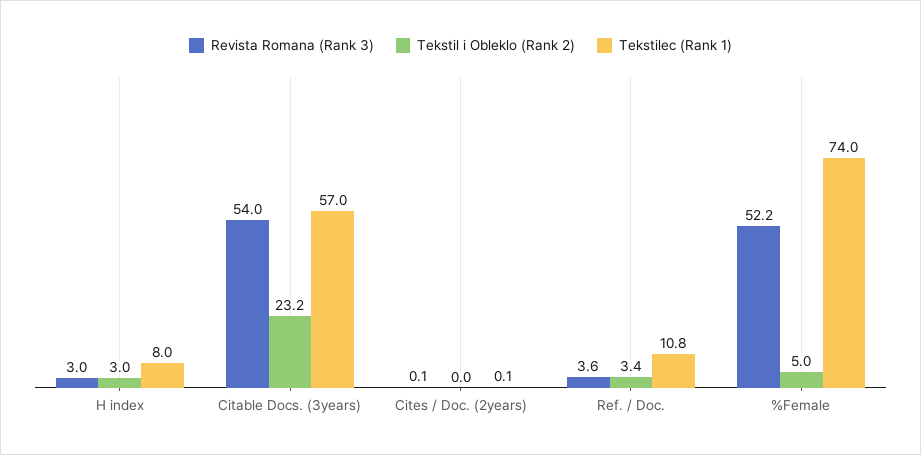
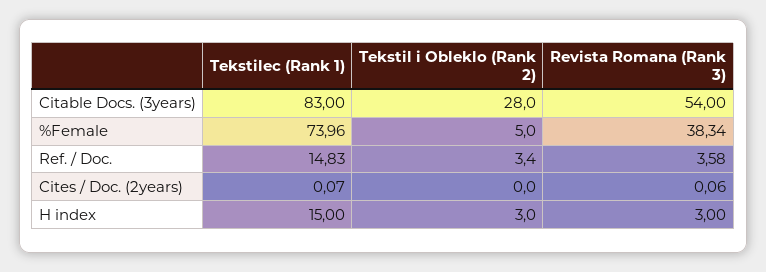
  {
    "Revista Romana (Rank 3)": {
      "H index": 3,
      "Citable Docs. (3years)": 54,
      "Cites / Doc. (2years)": 0.06,
      "Ref. / Doc.": 3.58,
-     "%Female": 52.2
+     "%Female": 38.34
    },
    "Tekstil i Obleklo (Rank 2)": {
      "H index": 3,
-     "Citable Docs. (3years)": 23.2,
+     "Citable Docs. (3years)": 28,
      "Cites / Doc. (2years)": 0,
      "Ref. / Doc.": 3.4,
      "%Female": 5
    },
    "Tekstilec (Rank 1)": {
-     "H index": 8,
+     "H index": 15,
-     "Citable Docs. (3years)": 57,
+     "Citable Docs. (3years)": 83,
      "Cites / Doc. (2years)": 0.07,
-     "Ref. / Doc.": 10.8,
+     "Ref. / Doc.": 14.83,
      "%Female": 73.96
    }
  }

